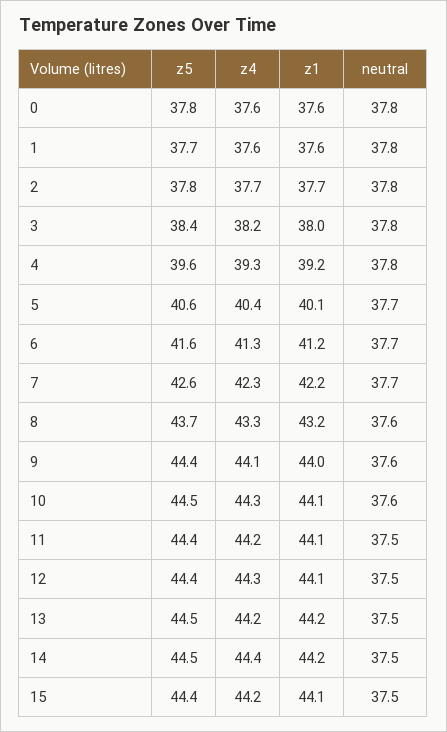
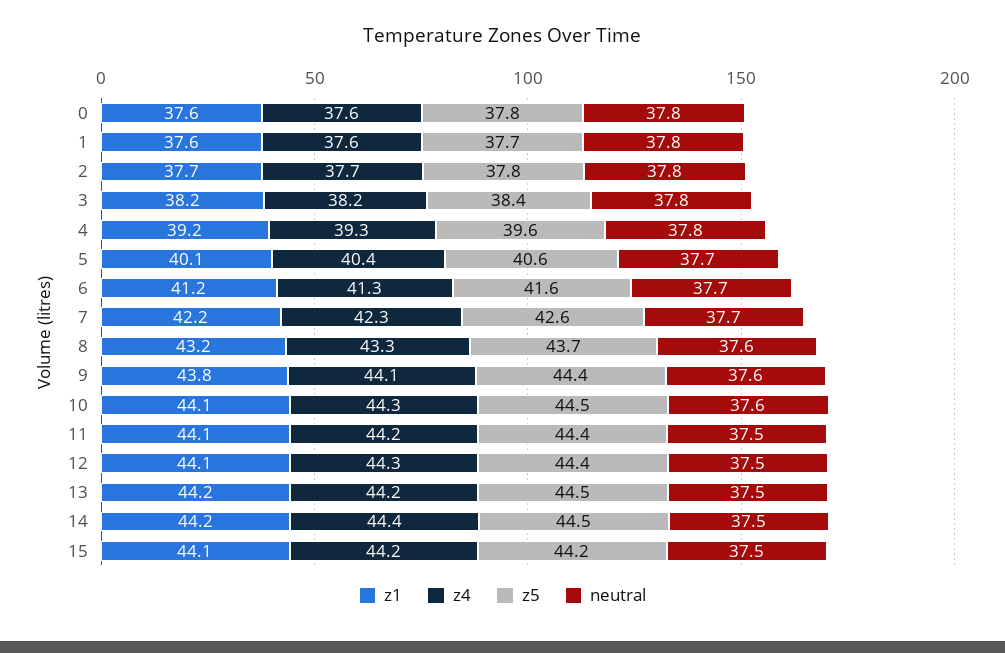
  {
    "z5": {
      "0": 37.8,
      "1": 37.7,
      "2": 37.8,
      "3": 38.4,
      "4": 39.6,
      "5": 40.6,
      "6": 41.6,
      "7": 42.6,
      "8": 43.7,
      "9": 44.4,
      "10": 44.5,
      "11": 44.4,
      "12": 44.4,
      "13": 44.5,
      "14": 44.5,
-     "15": 44.4
+     "15": 44.2
    },
    "z4": {
      "0": 37.6,
      "1": 37.6,
      "2": 37.7,
      "3": 38.2,
      "4": 39.3,
      "5": 40.4,
      "6": 41.3,
      "7": 42.3,
      "8": 43.3,
      "9": 44.1,
      "10": 44.3,
      "11": 44.2,
      "12": 44.3,
      "13": 44.2,
      "14": 44.4,
      "15": 44.2
    },
    "z1": {
      "0": 37.6,
      "1": 37.6,
      "2": 37.7,
-     "3": 38,
+     "3": 38.2,
      "4": 39.2,
      "5": 40.1,
      "6": 41.2,
      "7": 42.2,
      "8": 43.2,
-     "9": 44,
+     "9": 43.8,
      "10": 44.1,
      "11": 44.1,
      "12": 44.1,
      "13": 44.2,
      "14": 44.2,
      "15": 44.1
    },
    "neutral": {
      "0": 37.8,
      "1": 37.8,
      "2": 37.8,
      "3": 37.8,
      "4": 37.8,
      "5": 37.7,
      "6": 37.7,
      "7": 37.7,
      "8": 37.6,
      "9": 37.6,
      "10": 37.6,
      "11": 37.5,
      "12": 37.5,
      "13": 37.5,
      "14": 37.5,
      "15": 37.5
    }
  }

